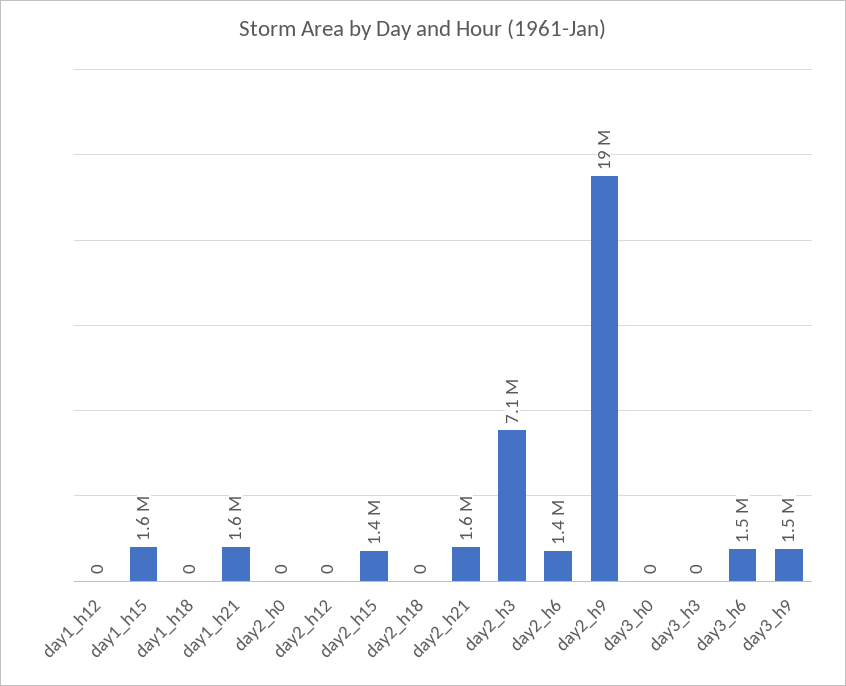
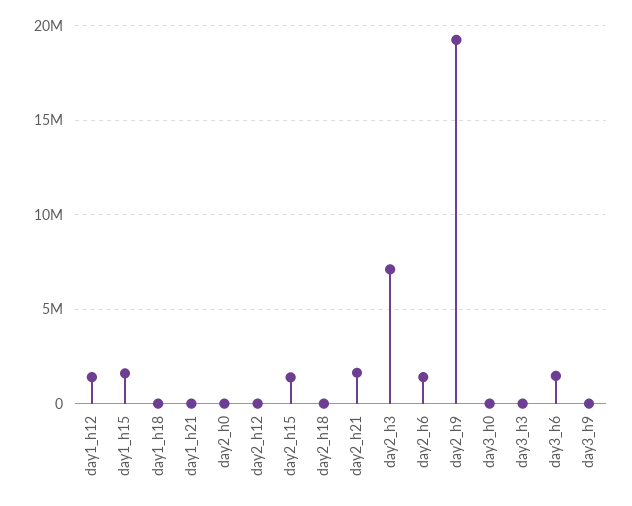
  {
-   "day1_h12": 0,
+   "day1_h12": 1500000,
    "day1_h15": 1600000,
    "day1_h18": 0,
-   "day1_h21": 1600000,
+   "day1_h21": 0,
    "day2_h0": 0,
    "day2_h12": 0,
    "day2_h15": 1400000,
    "day2_h18": 0,
    "day2_h21": 1600000,
    "day2_h3": 7100000,
    "day2_h6": 1400000,
    "day2_h9": 19000000,
    "day3_h0": 0,
    "day3_h3": 0,
    "day3_h6": 1500000,
-   "day3_h9": 1500000
+   "day3_h9": 0
  }

